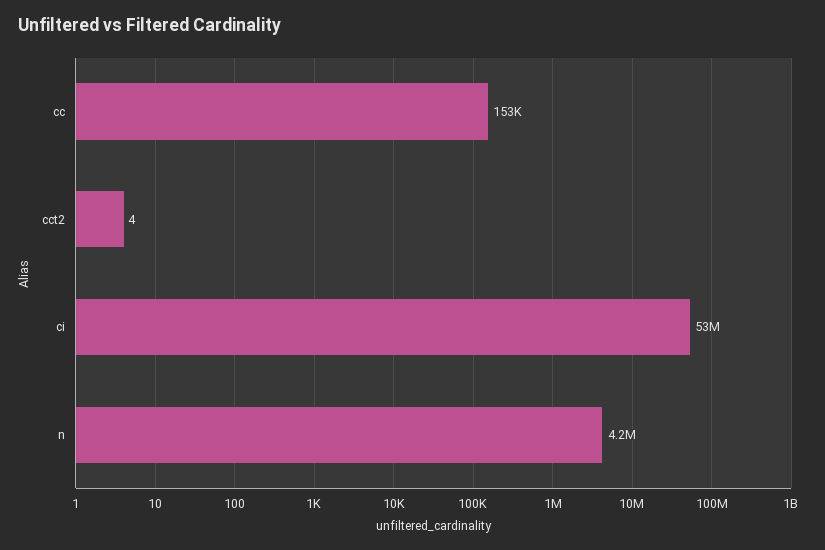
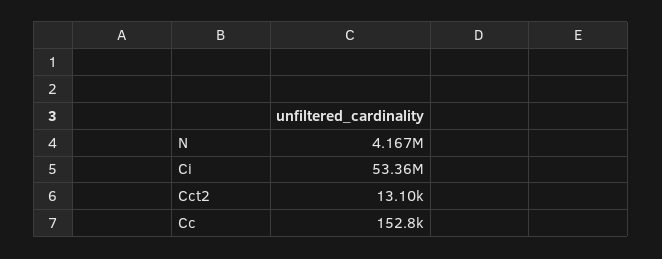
  {
    "cc": 152800,
-   "cct2": 4,
+   "cct2": 13100,
    "ci": 53360000,
    "n": 4167000
  }

